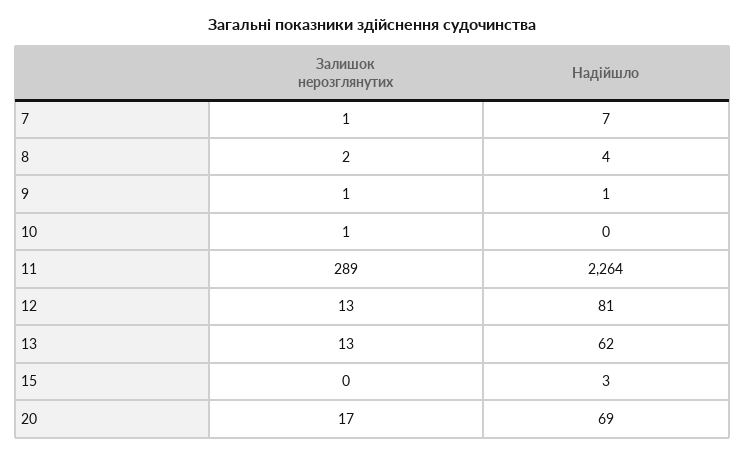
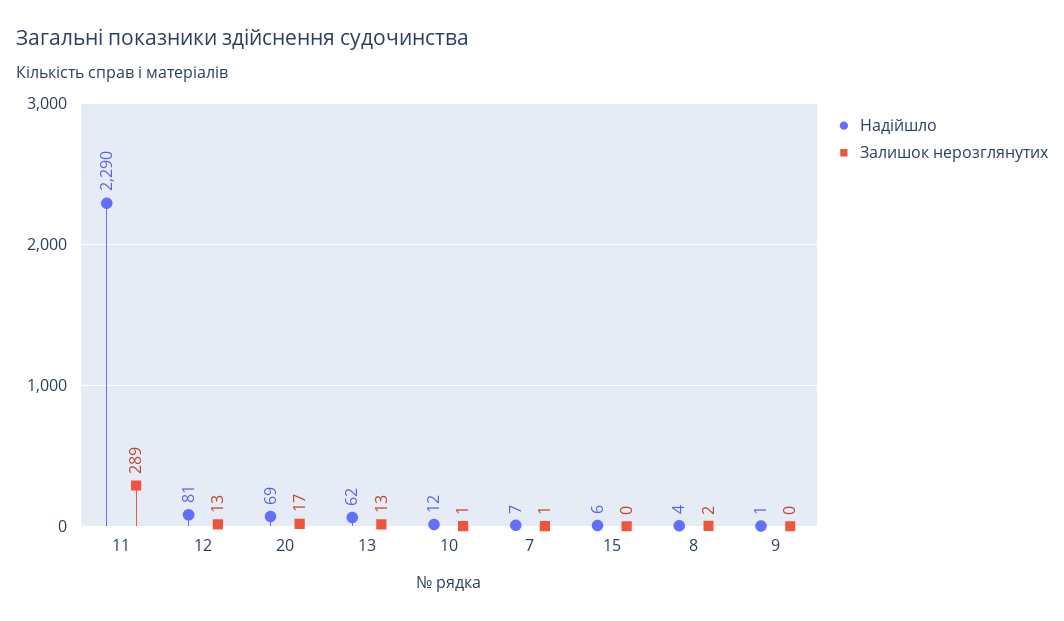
  {
    "Залишок нерозглянутих": {
      "7": 1,
      "8": 2,
-     "9": 1,
+     "9": 0,
      "10": 1,
      "11": 289,
      "12": 13,
      "13": 13,
      "15": 0,
      "20": 17
    },
    "Надійшло": {
      "7": 7,
      "8": 4,
      "9": 1,
-     "10": 0,
+     "10": 12,
-     "11": 2264,
+     "11": 2290,
      "12": 81,
      "13": 62,
-     "15": 3,
+     "15": 6,
      "20": 69
    }
  }

